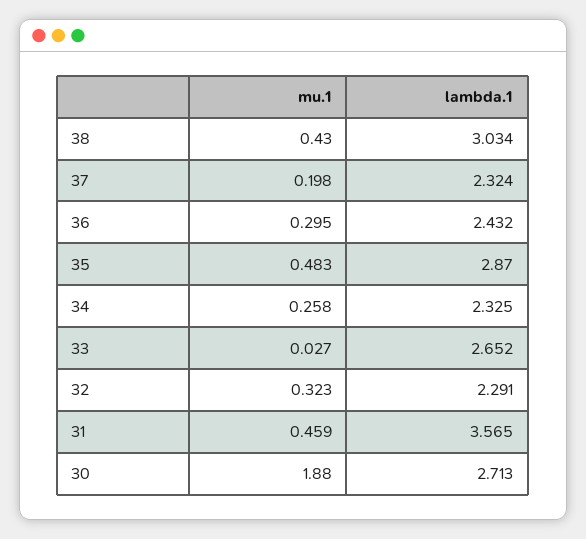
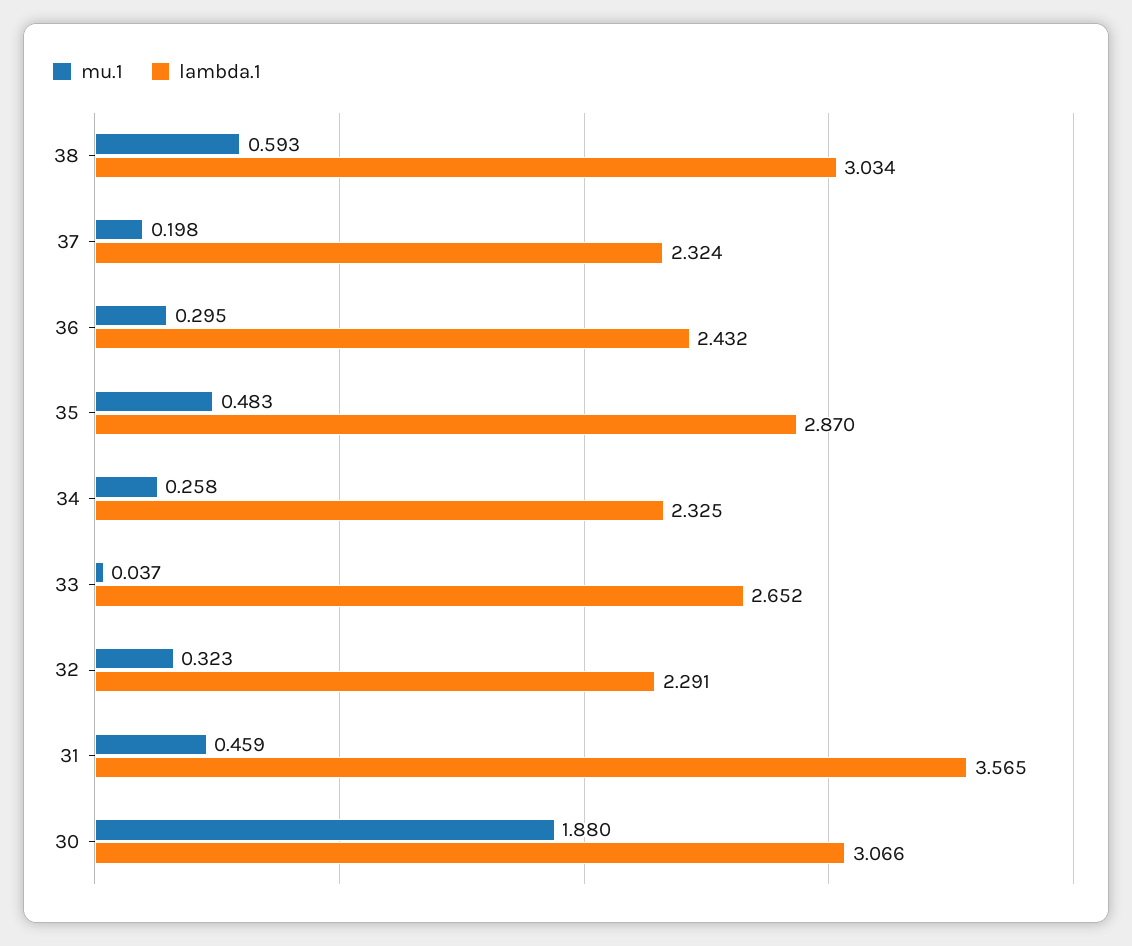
  {
    "mu.1": {
-     "38": 0.43,
+     "38": 0.593,
      "37": 0.198,
      "36": 0.295,
      "35": 0.483,
      "34": 0.258,
-     "33": 0.027,
+     "33": 0.037,
      "32": 0.323,
      "31": 0.459,
      "30": 1.88
    },
    "lambda.1": {
      "38": 3.034,
      "37": 2.324,
      "36": 2.432,
      "35": 2.87,
      "34": 2.325,
      "33": 2.652,
      "32": 2.291,
      "31": 3.565,
-     "30": 2.713
+     "30": 3.066
    }
  }

